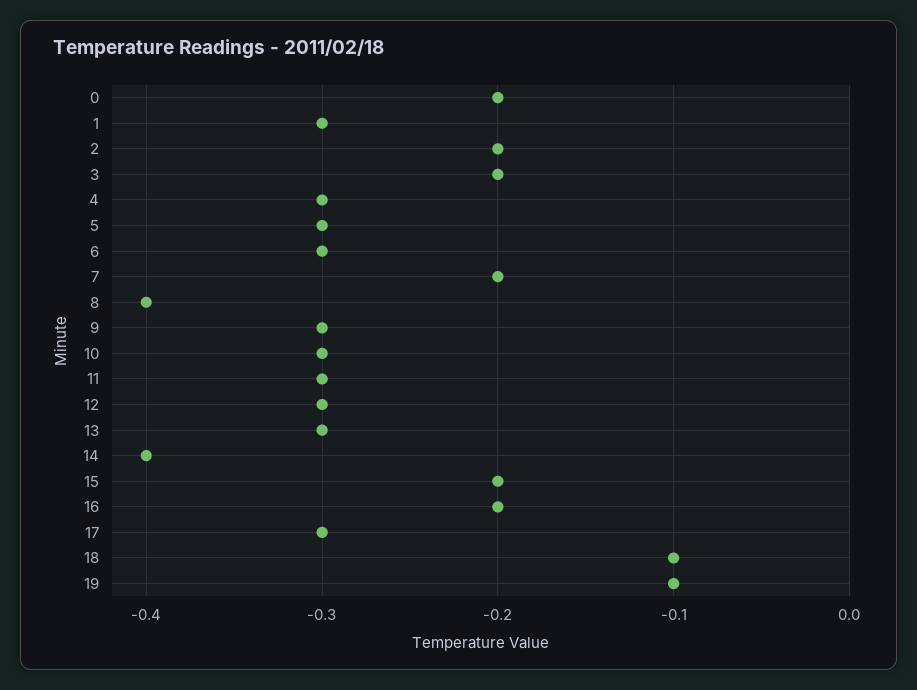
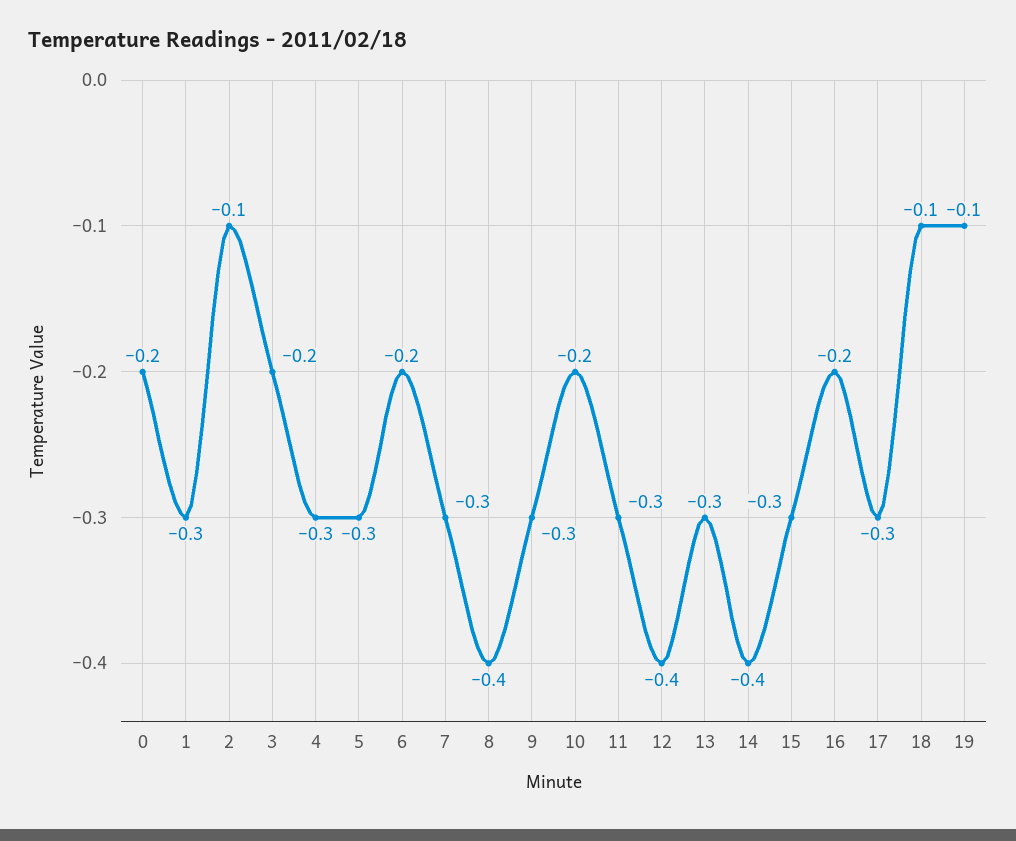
  {
    "0": -0.2,
    "1": -0.3,
-   "2": -0.2,
+   "2": -0.1,
    "3": -0.2,
    "4": -0.3,
    "5": -0.3,
-   "6": -0.3,
+   "6": -0.2,
-   "7": -0.2,
+   "7": -0.3,
    "8": -0.4,
    "9": -0.3,
-   "10": -0.3,
+   "10": -0.2,
    "11": -0.3,
-   "12": -0.3,
+   "12": -0.4,
    "13": -0.3,
    "14": -0.4,
-   "15": -0.2,
+   "15": -0.3,
    "16": -0.2,
    "17": -0.3,
    "18": -0.1,
    "19": -0.1
  }

